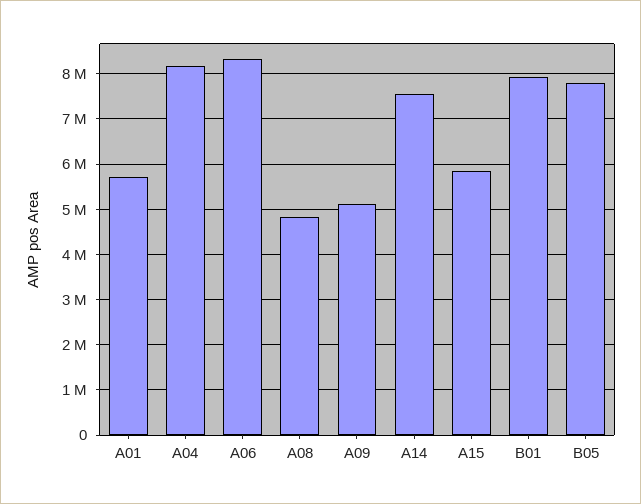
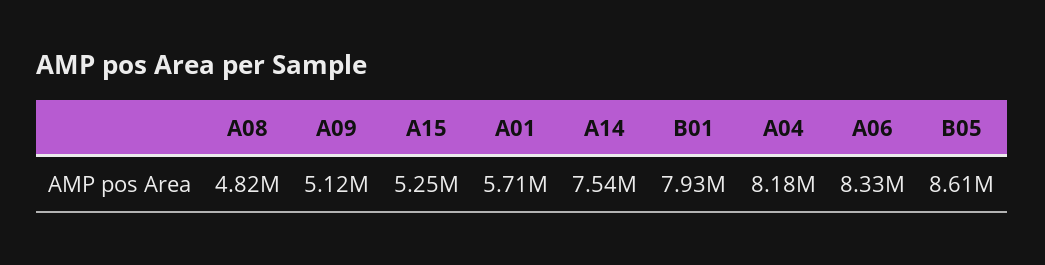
  {
    "A01": 5710000,
    "A04": 8180000,
    "A06": 8330000,
    "A08": 4820000,
    "A09": 5120000,
    "A14": 7540000,
-   "A15": 5800000,
+   "A15": 5250000,
    "B01": 7930000,
-   "B05": 7800000
+   "B05": 8610000
  }

